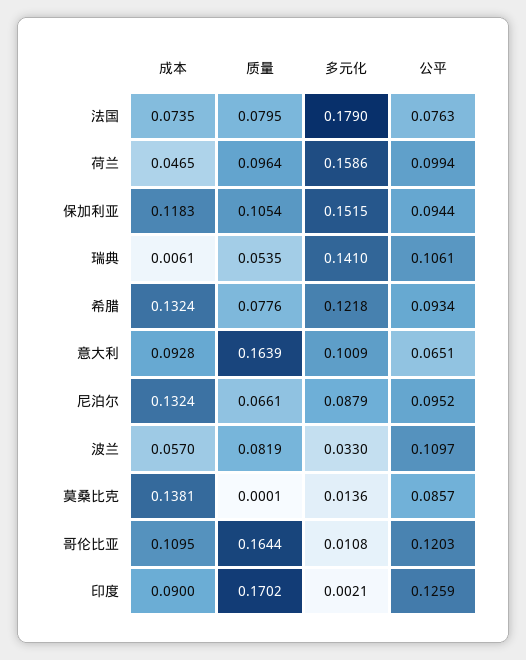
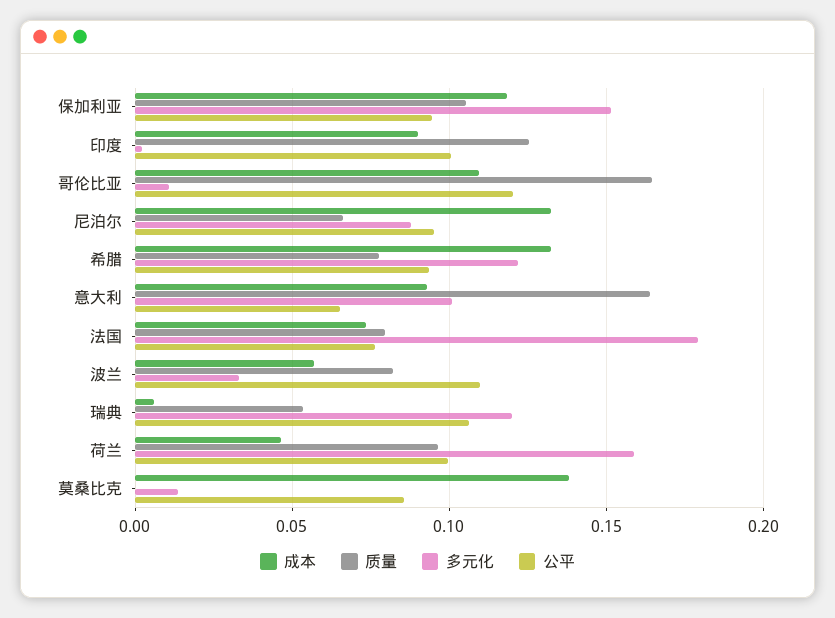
  {
    "成本": {
      "法国": 0.0735,
      "荷兰": 0.0465,
      "保加利亚": 0.1183,
      "瑞典": 0.0061,
      "希腊": 0.1324,
      "意大利": 0.0928,
      "尼泊尔": 0.1324,
      "波兰": 0.057,
      "莫桑比克": 0.1381,
      "哥伦比亚": 0.1095,
      "印度": 0.09
    },
    "质量": {
      "法国": 0.0795,
      "荷兰": 0.0964,
      "保加利亚": 0.1054,
      "瑞典": 0.0535,
      "希腊": 0.0776,
      "意大利": 0.1639,
      "尼泊尔": 0.0661,
      "波兰": 0.0819,
      "莫桑比克": 0.0001,
      "哥伦比亚": 0.1644,
-     "印度": 0.1702
+     "印度": 0.125
    },
    "多元化": {
      "法国": 0.179,
      "荷兰": 0.1586,
      "保加利亚": 0.1515,
-     "瑞典": 0.141,
+     "瑞典": 0.12,
      "希腊": 0.1218,
      "意大利": 0.1009,
      "尼泊尔": 0.0879,
      "波兰": 0.033,
      "莫桑比克": 0.0136,
      "哥伦比亚": 0.0108,
      "印度": 0.0021
    },
    "公平": {
      "法国": 0.0763,
      "荷兰": 0.0994,
      "保加利亚": 0.0944,
      "瑞典": 0.1061,
      "希腊": 0.0934,
      "意大利": 0.0651,
      "尼泊尔": 0.0952,
      "波兰": 0.1097,
      "莫桑比克": 0.0857,
      "哥伦比亚": 0.1203,
-     "印度": 0.1259
+     "印度": 0.1
    }
  }

